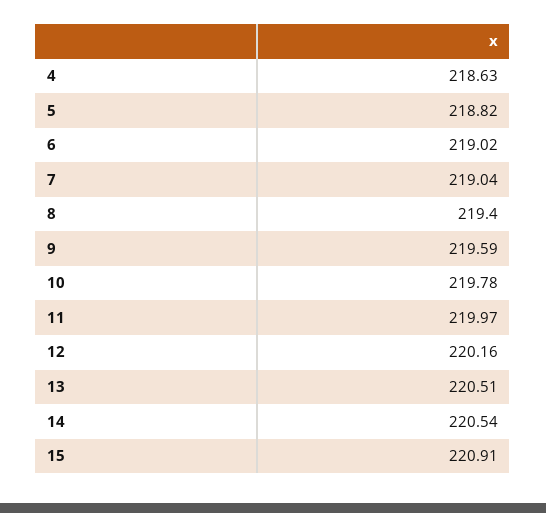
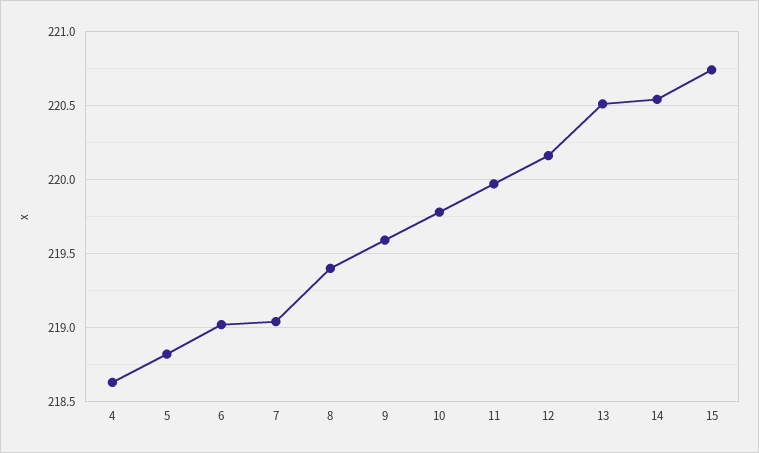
  {
    "4": 218.63,
    "5": 218.82,
    "6": 219.02,
    "7": 219.04,
    "8": 219.4,
    "9": 219.59,
    "10": 219.78,
    "11": 219.97,
    "12": 220.16,
    "13": 220.51,
    "14": 220.54,
-   "15": 220.91
+   "15": 220.75
  }

